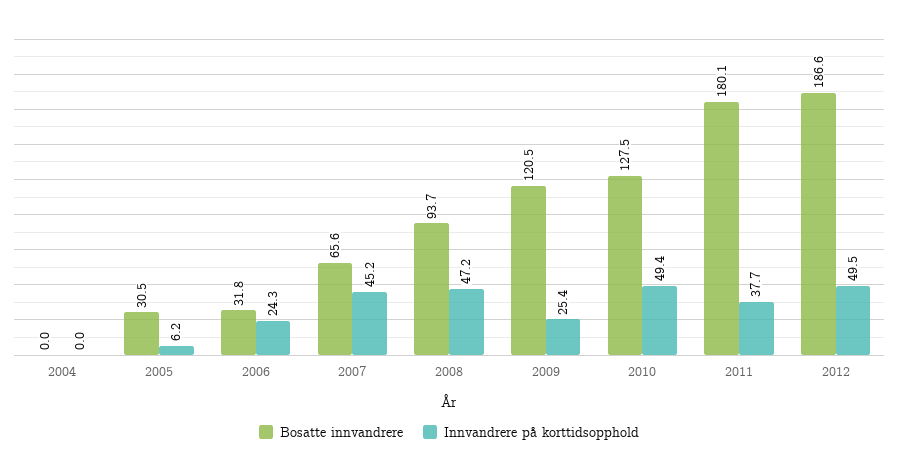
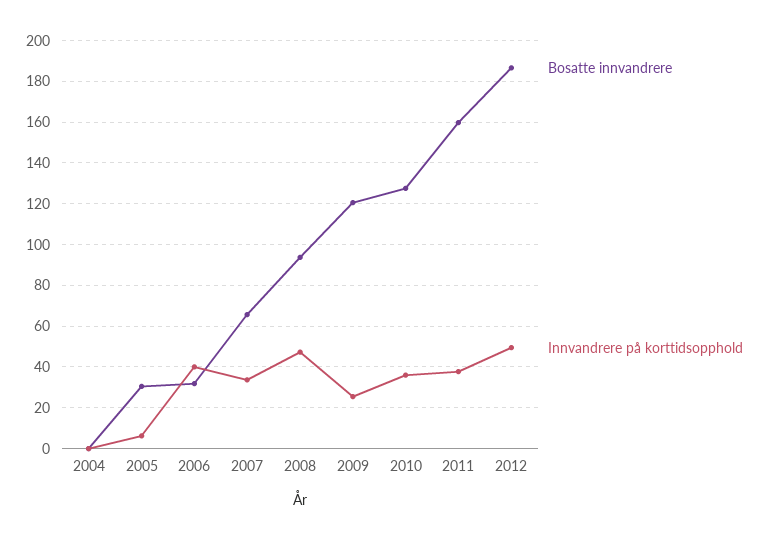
  {
    "Bosatte innvandrere": {
      "2004": 0,
      "2005": 30.5,
      "2006": 31.8,
      "2007": 65.6,
      "2008": 93.7,
      "2009": 120.5,
      "2010": 127.5,
-     "2011": 180.1,
+     "2011": 160,
      "2012": 186.6
    },
    "Innvandrere på korttidsopphold": {
      "2004": 0,
      "2005": 6.2,
-     "2006": 24.3,
+     "2006": 40,
-     "2007": 45.2,
+     "2007": 35,
      "2008": 47.2,
      "2009": 25.4,
-     "2010": 49.4,
+     "2010": 35,
      "2011": 37.7,
      "2012": 49.5
    }
  }

